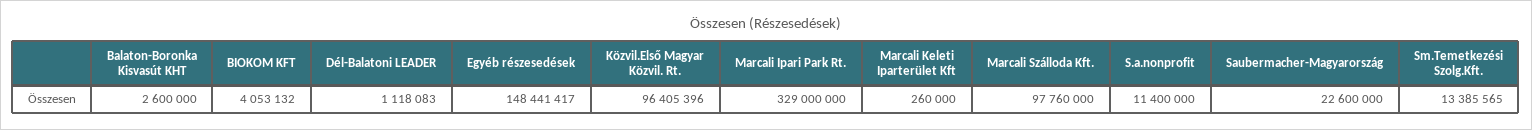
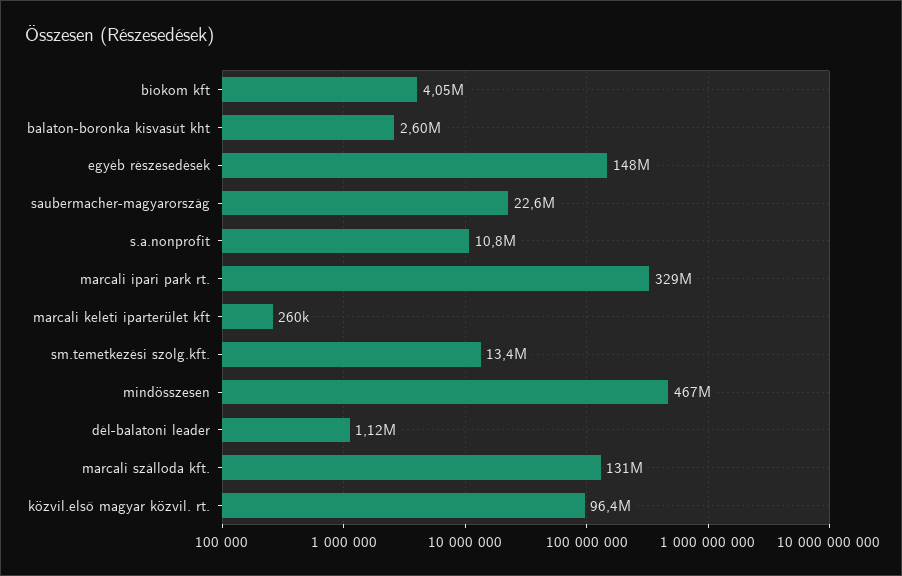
  {
    "Balaton-Boronka Kisvasút KHT": 2600000,
    "BIOKOM KFT": 4053132,
    "Dél-Balatoni LEADER": 1118083,
    "Egyéb részesedések": 148441417,
    "Közvil.Első Magyar Közvil. Rt.": 96405396,
    "Marcali Ipari Park Rt.": 329000000,
    "Marcali Keleti Iparterület Kft": 260000,
-   "Marcali Szálloda Kft.": 97760000,
+   "Marcali Szálloda Kft.": 131000000,
-   "S.a.nonprofit": 11400000,
+   "S.a.nonprofit": 10800000,
    "Saubermacher-Magyarország": 22600000,
-   "Sm.Temetkezési Szolg.Kft.": 13385565
+   "Sm.Temetkezési Szolg.Kft.": 13385565,
+   "mindösszesen": 467000000
  }

